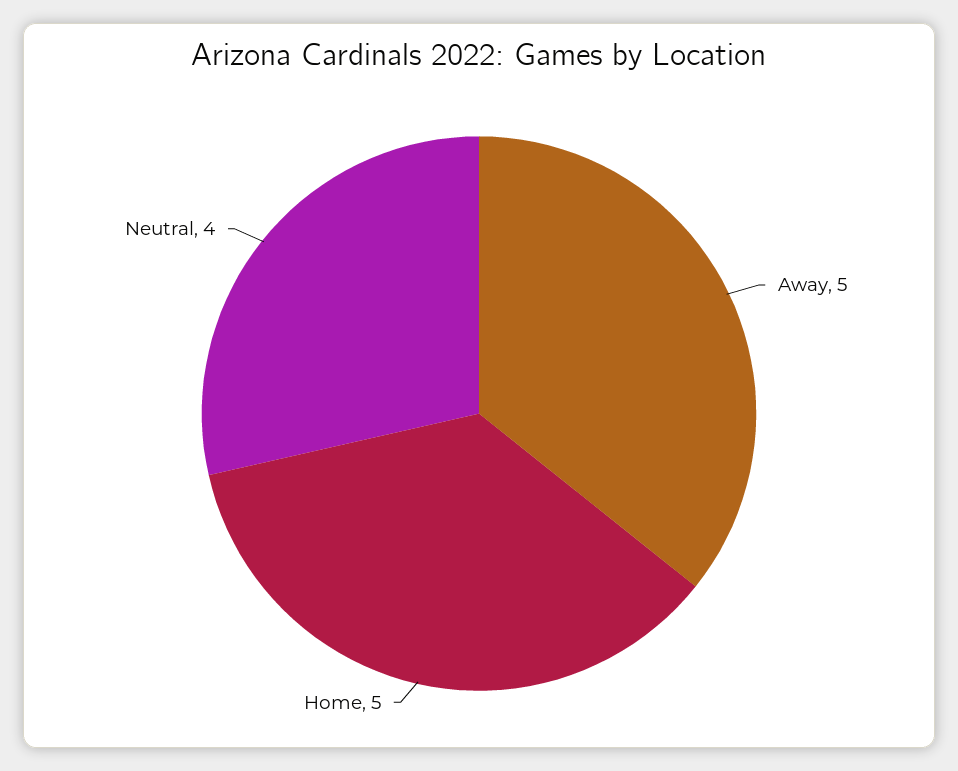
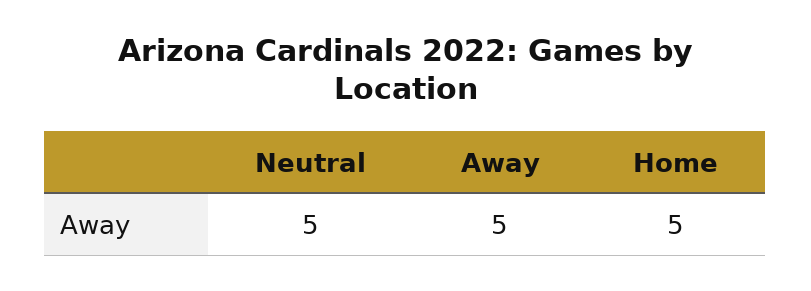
  {
    "Away": 5,
    "Home": 5,
-   "Neutral": 4
+   "Neutral": 5
  }

